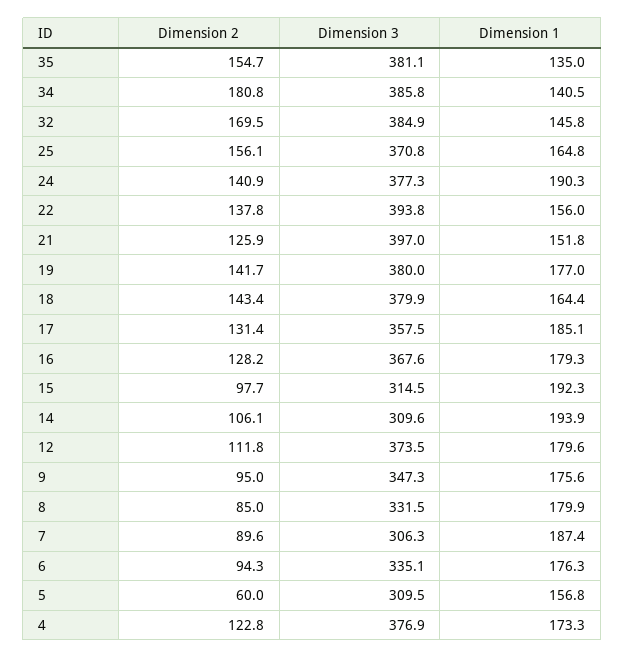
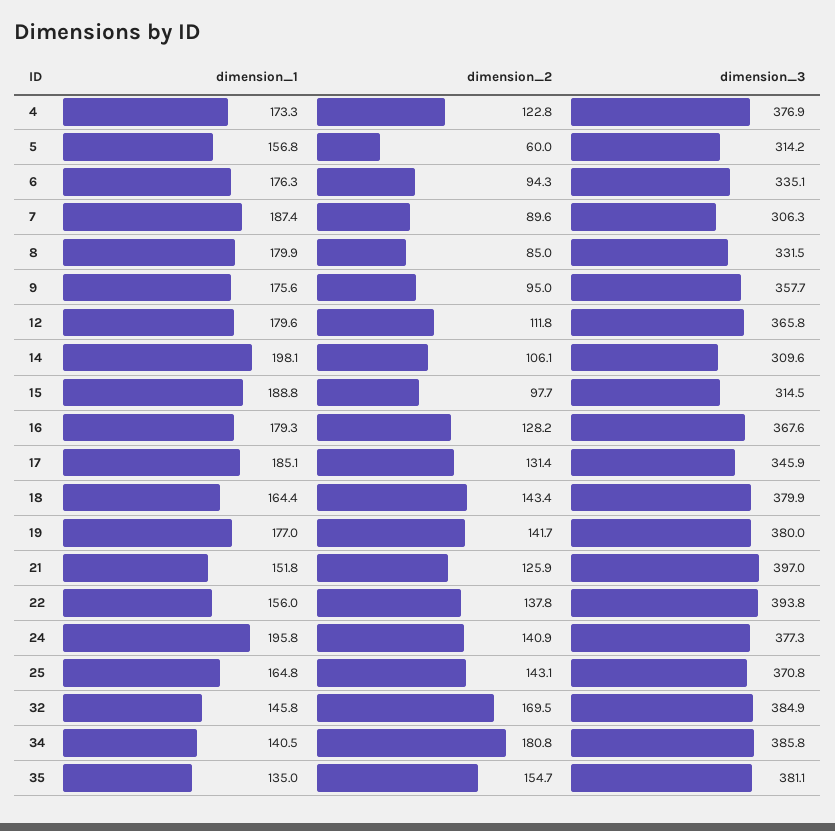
  {
    "Dimension 2": {
      "35": 154.7,
      "34": 180.8,
      "32": 169.5,
-     "25": 156.1,
+     "25": 143.1,
      "24": 140.9,
      "22": 137.8,
      "21": 125.9,
      "19": 141.7,
      "18": 143.4,
      "17": 131.4,
      "16": 128.2,
      "15": 97.7,
      "14": 106.1,
      "12": 111.8,
      "9": 95,
      "8": 85,
      "7": 89.6,
      "6": 94.3,
      "5": 60,
      "4": 122.8
    },
    "Dimension 3": {
      "35": 381.1,
      "34": 385.8,
      "32": 384.9,
      "25": 370.8,
      "24": 377.3,
      "22": 393.8,
      "21": 397,
      "19": 380,
      "18": 379.9,
-     "17": 357.5,
+     "17": 345.9,
      "16": 367.6,
      "15": 314.5,
      "14": 309.6,
-     "12": 373.5,
+     "12": 365.8,
-     "9": 347.3,
+     "9": 357.7,
      "8": 331.5,
      "7": 306.3,
      "6": 335.1,
-     "5": 309.5,
+     "5": 314.2,
      "4": 376.9
    },
    "Dimension 1": {
      "35": 135,
      "34": 140.5,
      "32": 145.8,
      "25": 164.8,
-     "24": 190.3,
+     "24": 195.8,
      "22": 156,
      "21": 151.8,
      "19": 177,
      "18": 164.4,
      "17": 185.1,
      "16": 179.3,
-     "15": 192.3,
+     "15": 188.8,
-     "14": 193.9,
+     "14": 198.1,
      "12": 179.6,
      "9": 175.6,
      "8": 179.9,
      "7": 187.4,
      "6": 176.3,
      "5": 156.8,
      "4": 173.3
    }
  }

